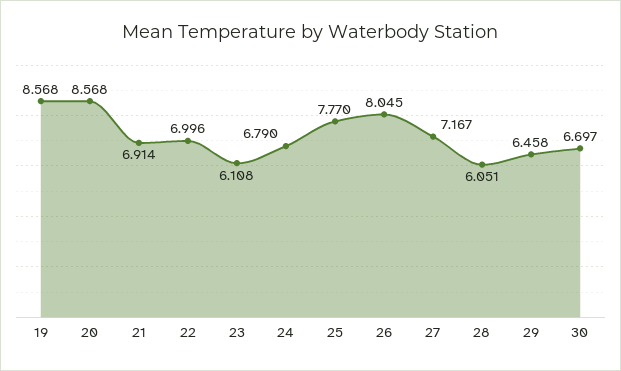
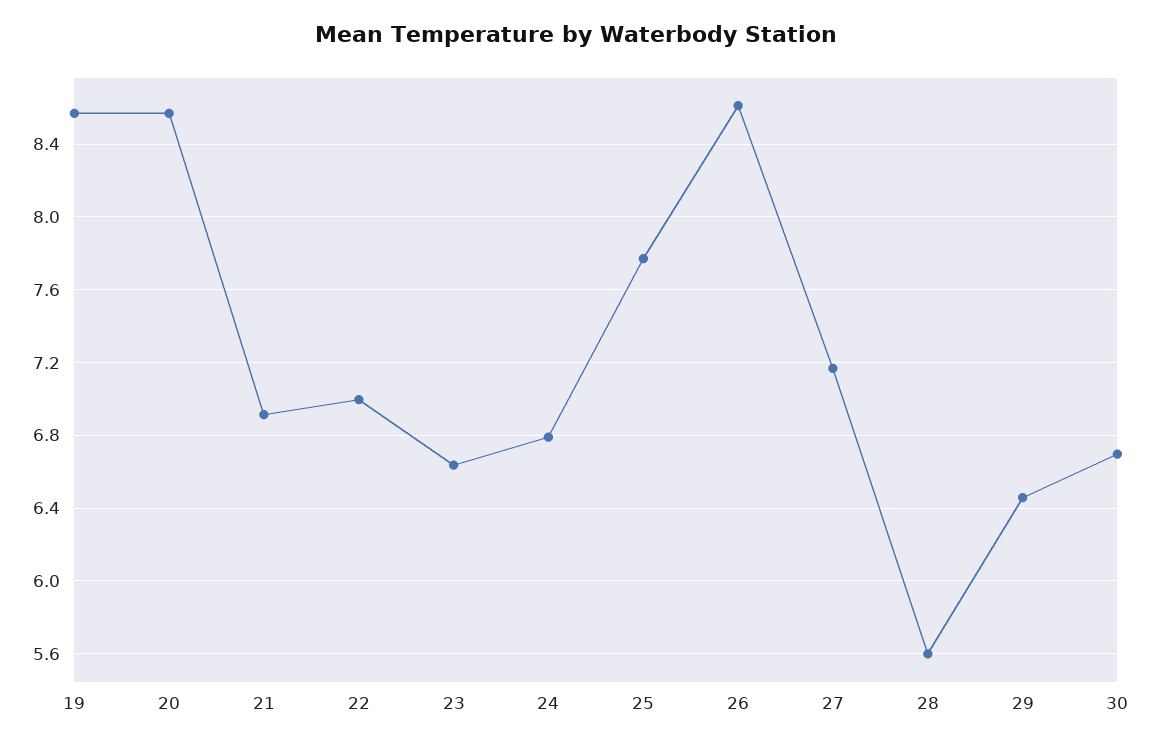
  {
    "19": 8.568,
    "20": 8.568,
    "21": 6.914,
    "22": 6.996,
-   "23": 6.108,
+   "23": 6.65,
    "24": 6.79,
    "25": 7.77,
-   "26": 8.045,
+   "26": 8.6,
    "27": 7.167,
-   "28": 6.051,
+   "28": 5.6,
    "29": 6.458,
    "30": 6.697
  }

